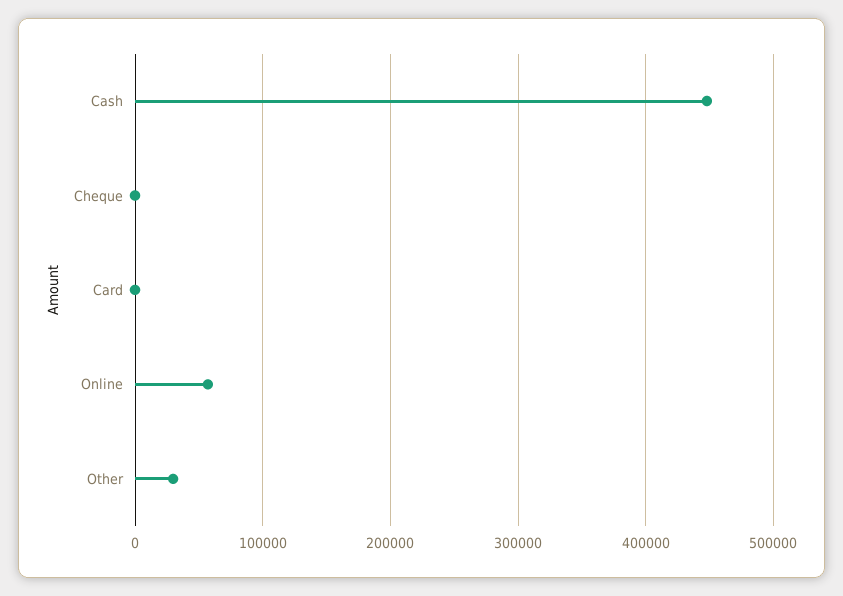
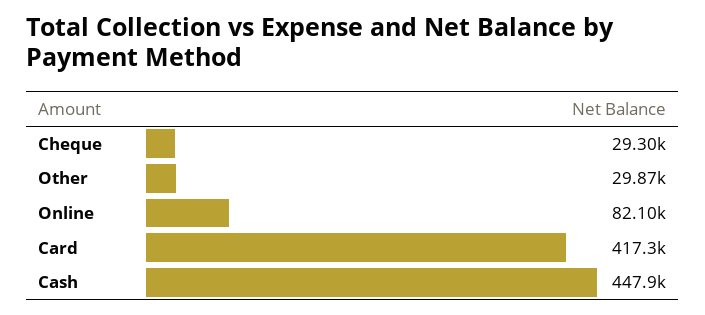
  {
    "Cash": 447900,
-   "Cheque": 0,
+   "Cheque": 29300,
-   "Card": 0,
+   "Card": 417300,
-   "Online": 60000,
+   "Online": 82100,
    "Other": 29870
  }

